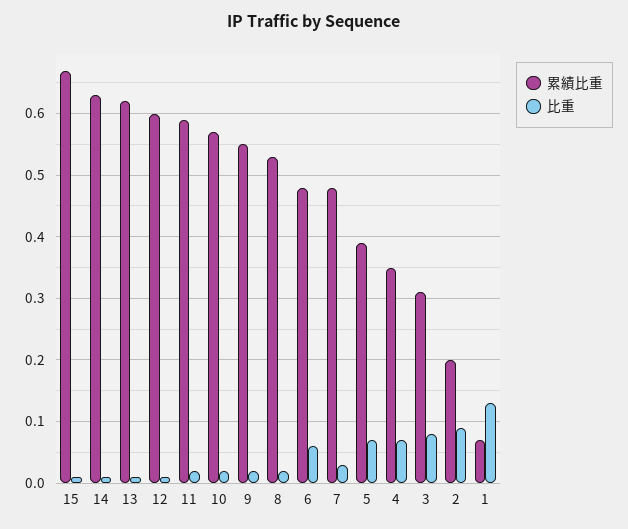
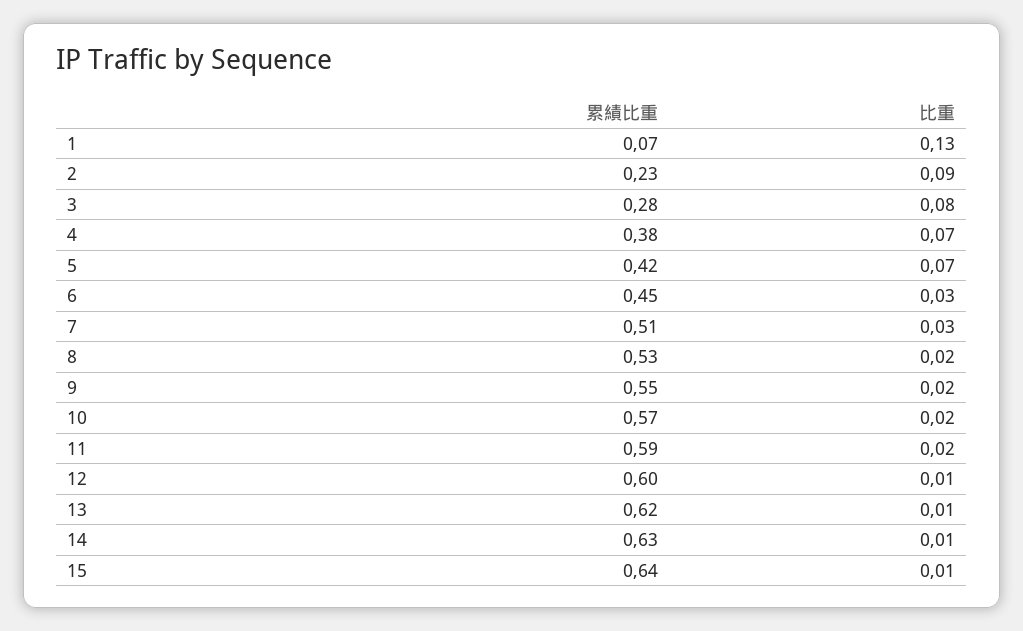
  {
    "累績比重": {
-     "15": 0.67,
+     "15": 0.64,
      "14": 0.63,
      "13": 0.62,
      "12": 0.6,
      "11": 0.59,
      "10": 0.57,
      "9": 0.55,
      "8": 0.53,
-     "6": 0.48,
+     "6": 0.45,
-     "7": 0.48,
+     "7": 0.51,
-     "5": 0.39,
+     "5": 0.42,
-     "4": 0.35,
+     "4": 0.38,
-     "3": 0.31,
+     "3": 0.28,
-     "2": 0.2,
+     "2": 0.23,
      "1": 0.07
    },
    "比重": {
      "15": 0.01,
      "14": 0.01,
      "13": 0.01,
      "12": 0.01,
      "11": 0.02,
      "10": 0.02,
      "9": 0.02,
      "8": 0.02,
-     "6": 0.06,
+     "6": 0.03,
      "7": 0.03,
      "5": 0.07,
      "4": 0.07,
      "3": 0.08,
      "2": 0.09,
      "1": 0.13
    }
  }

